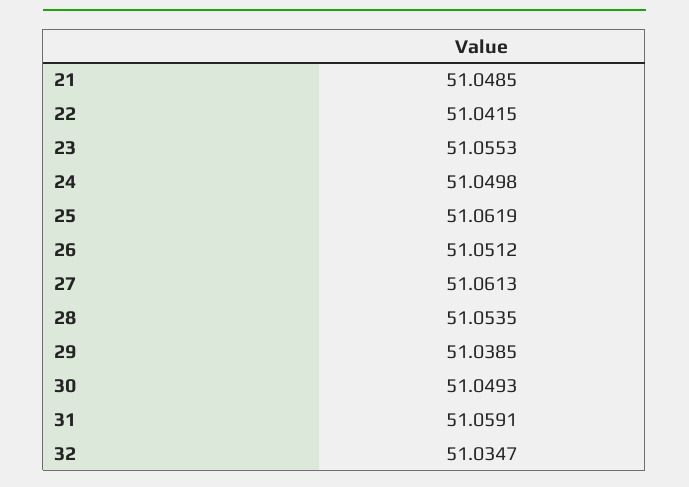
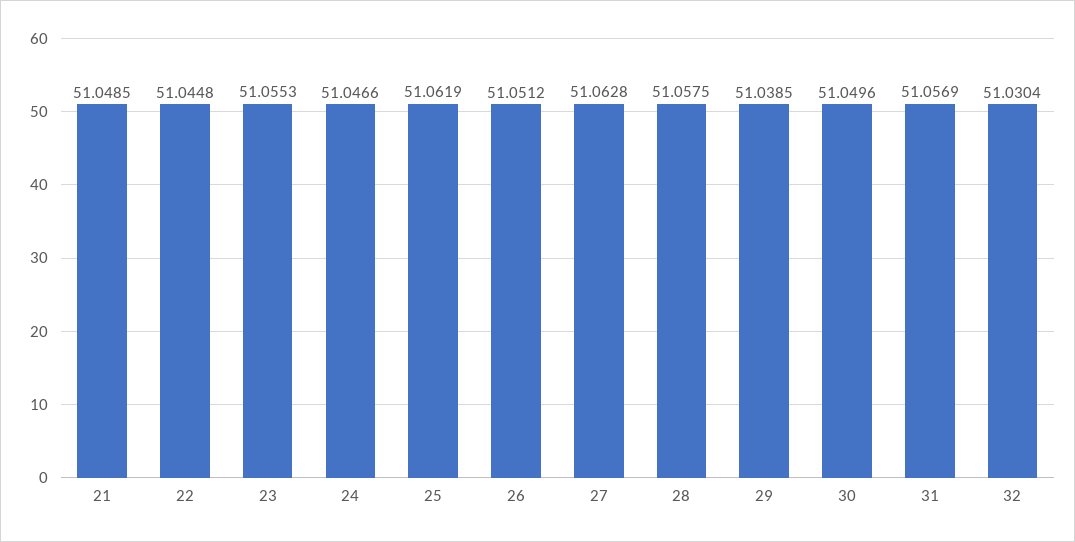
  {
    "21": 51.0485,
-   "22": 51.0415,
+   "22": 51.0448,
    "23": 51.0553,
-   "24": 51.0498,
+   "24": 51.0466,
    "25": 51.0619,
    "26": 51.0512,
-   "27": 51.0613,
+   "27": 51.0628,
-   "28": 51.0535,
+   "28": 51.0575,
    "29": 51.0385,
-   "30": 51.0493,
+   "30": 51.0496,
-   "31": 51.0591,
+   "31": 51.0569,
-   "32": 51.0347
+   "32": 51.0304
  }

